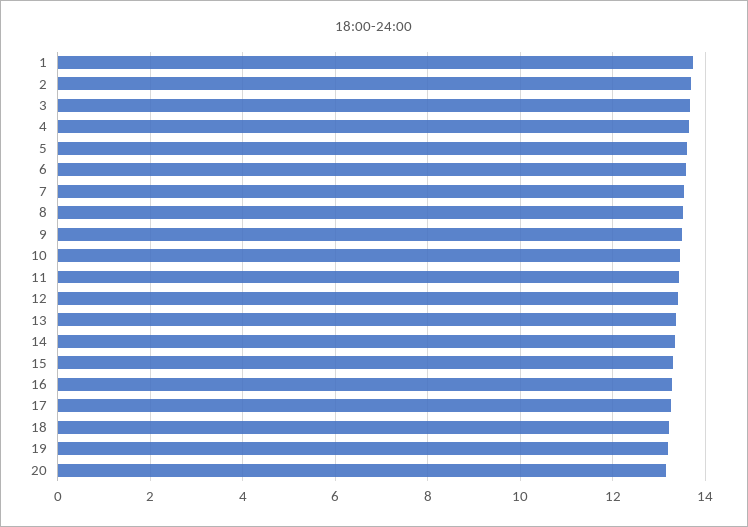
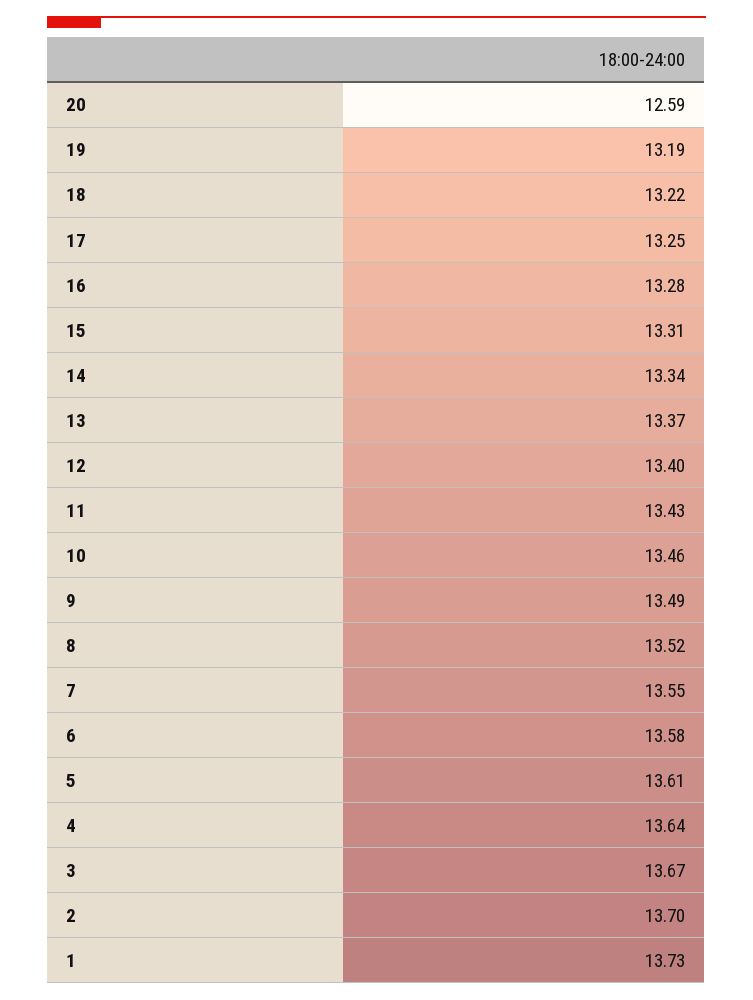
  {
    "1": 13.73,
    "2": 13.7,
    "3": 13.67,
    "4": 13.64,
    "5": 13.61,
    "6": 13.58,
    "7": 13.55,
    "8": 13.52,
    "9": 13.49,
    "10": 13.46,
    "11": 13.43,
    "12": 13.4,
    "13": 13.37,
    "14": 13.34,
    "15": 13.31,
    "16": 13.28,
    "17": 13.25,
    "18": 13.22,
    "19": 13.19,
-   "20": 13.2
+   "20": 12.59
  }

